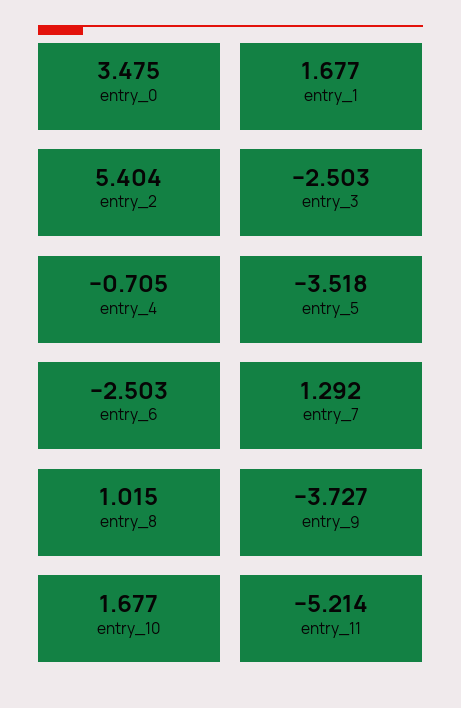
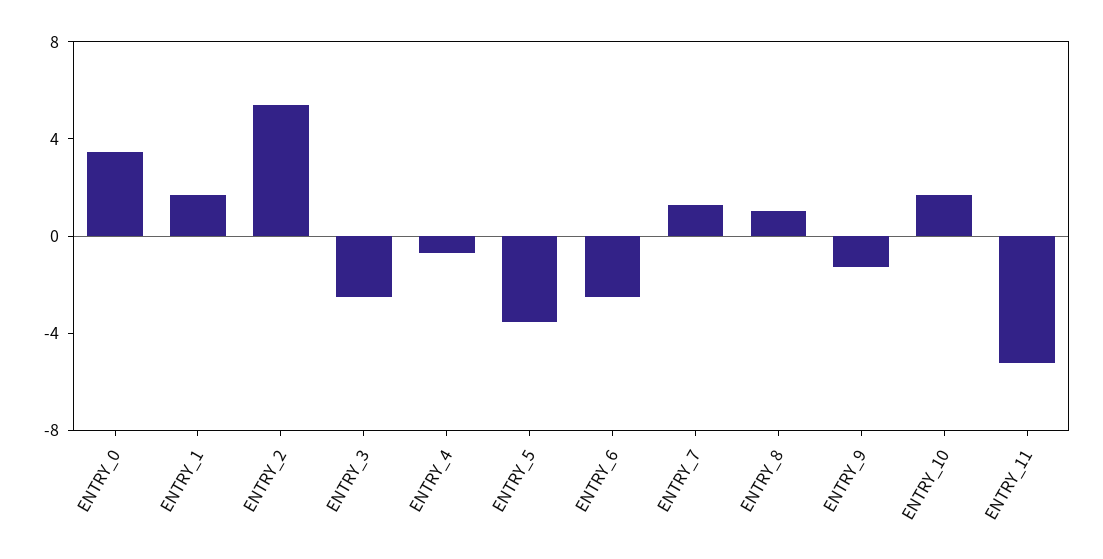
  {
    "entry_0": 3.475,
    "entry_1": 1.677,
    "entry_2": 5.404,
    "entry_3": -2.503,
    "entry_4": -0.705,
    "entry_5": -3.518,
    "entry_6": -2.503,
    "entry_7": 1.292,
    "entry_8": 1.015,
-   "entry_9": -3.727,
+   "entry_9": -1,
    "entry_10": 1.677,
    "entry_11": -5.214
  }

